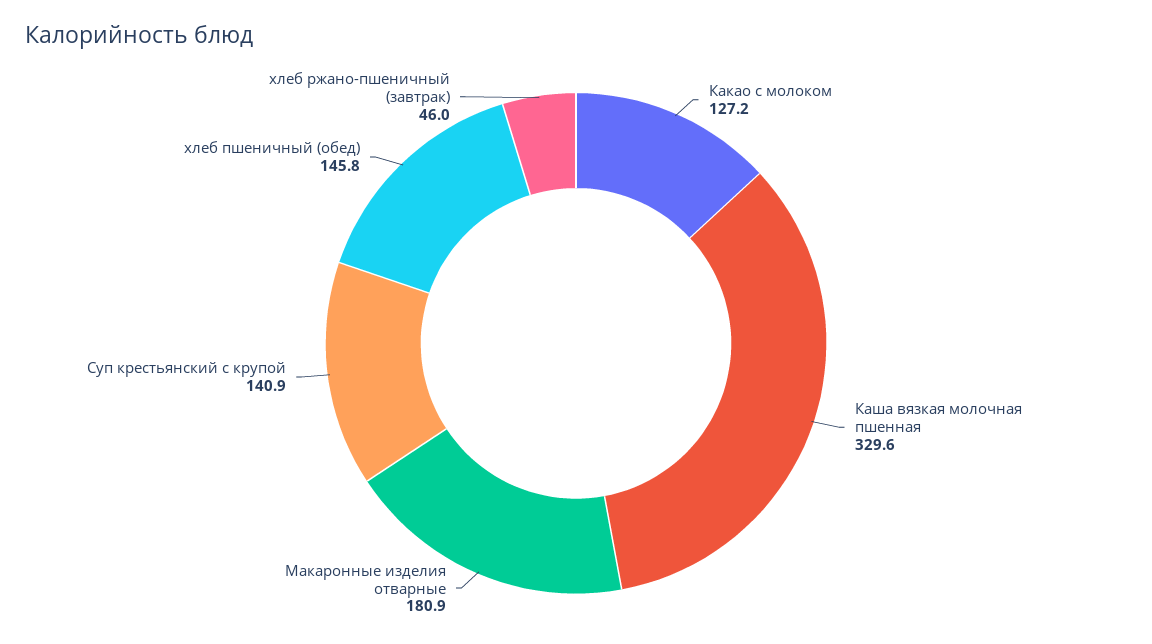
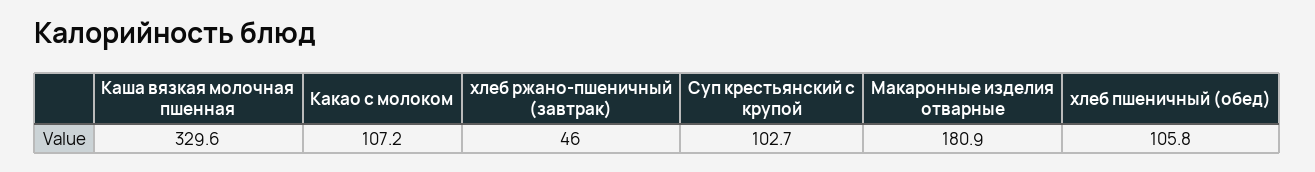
  {
-   "Какао с молоком": 127.2,
+   "Какао с молоком": 107.2,
    "Каша вязкая молочная пшенная": 329.6,
    "Макаронные изделия отварные": 180.9,
-   "Суп крестьянский с крупой": 140.9,
+   "Суп крестьянский с крупой": 102.7,
-   "хлеб пшеничный (обед)": 145.8,
+   "хлеб пшеничный (обед)": 105.8,
    "хлеб ржано-пшеничный (завтрак)": 46
  }

